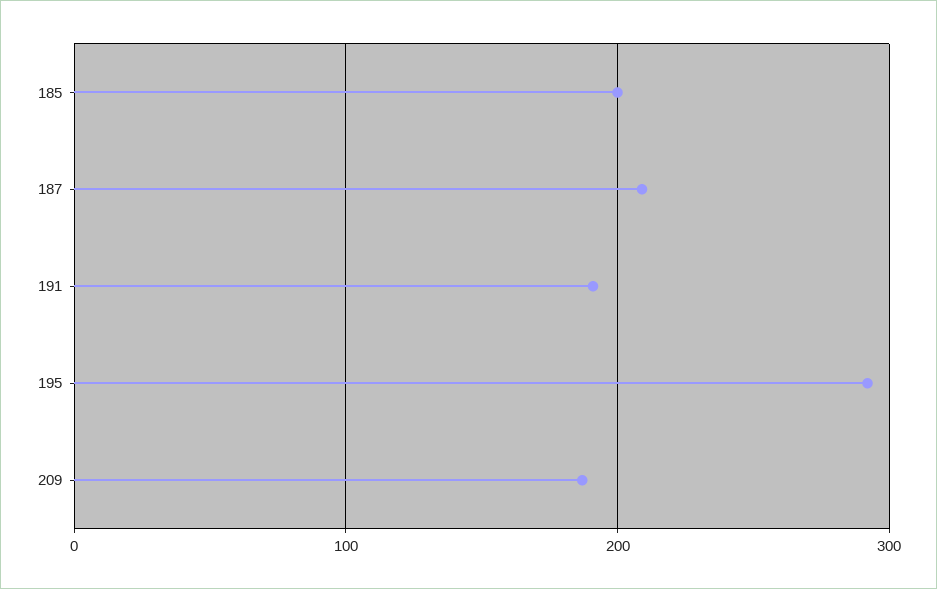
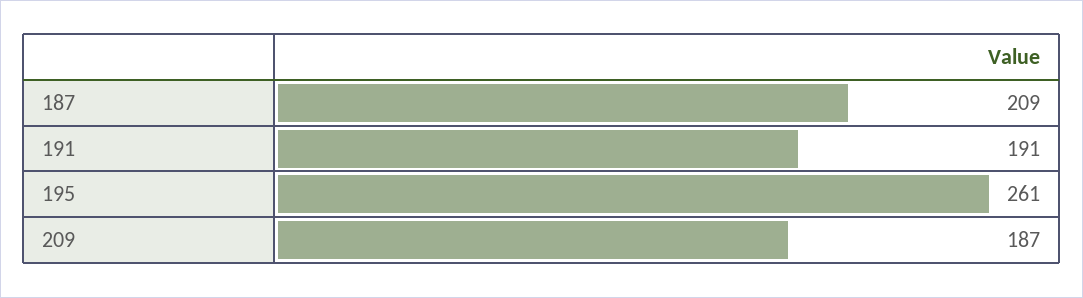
  {
-   "185": 200,
    "187": 209,
    "191": 191,
-   "195": 290,
+   "195": 261,
    "209": 187
  }

